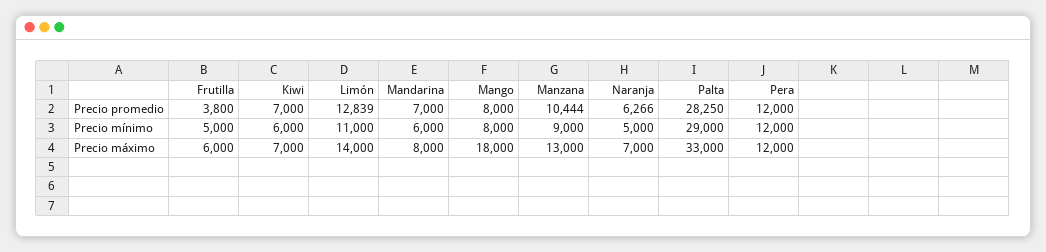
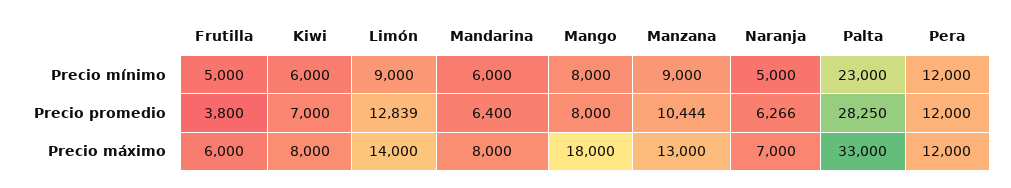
  {
    "Frutilla": {
      "Precio promedio": 3800,
      "Precio mínimo": 5000,
      "Precio máximo": 6000
    },
    "Kiwi": {
      "Precio promedio": 7000,
      "Precio mínimo": 6000,
-     "Precio máximo": 7000
+     "Precio máximo": 8000
    },
    "Limón": {
      "Precio promedio": 12839,
-     "Precio mínimo": 11000,
+     "Precio mínimo": 9000,
      "Precio máximo": 14000
    },
    "Mandarina": {
-     "Precio promedio": 7000,
+     "Precio promedio": 6400,
      "Precio mínimo": 6000,
      "Precio máximo": 8000
    },
    "Mango": {
      "Precio promedio": 8000,
      "Precio mínimo": 8000,
      "Precio máximo": 18000
    },
    "Manzana": {
      "Precio promedio": 10444,
      "Precio mínimo": 9000,
      "Precio máximo": 13000
    },
    "Naranja": {
      "Precio promedio": 6266,
      "Precio mínimo": 5000,
      "Precio máximo": 7000
    },
    "Palta": {
      "Precio promedio": 28250,
-     "Precio mínimo": 29000,
+     "Precio mínimo": 23000,
      "Precio máximo": 33000
    },
    "Pera": {
      "Precio promedio": 12000,
      "Precio mínimo": 12000,
      "Precio máximo": 12000
    }
  }

